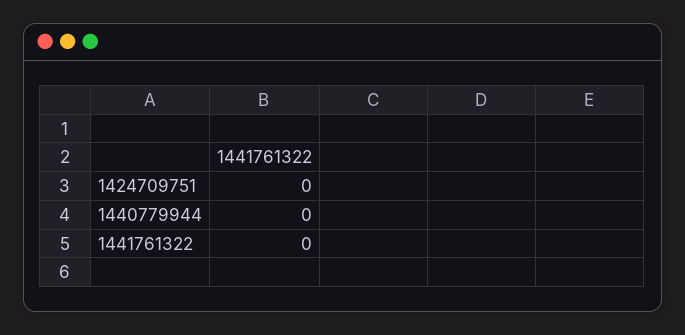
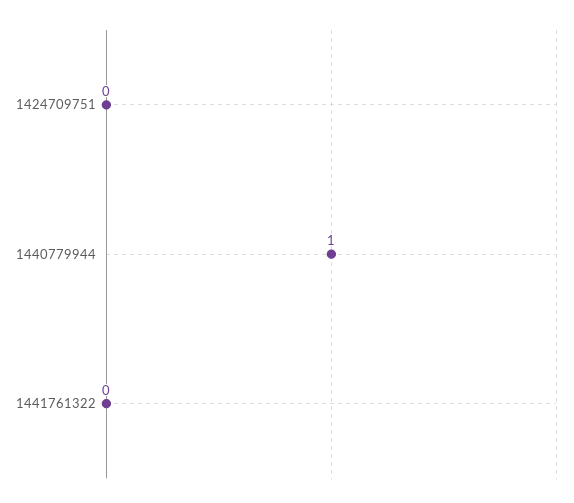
  {
    "1424709751": 0,
-   "1440779944": 0,
+   "1440779944": 1,
    "1441761322": 0
  }

